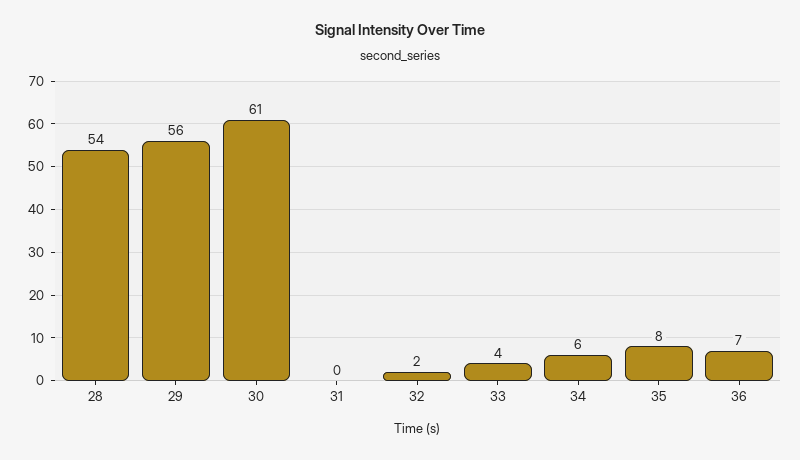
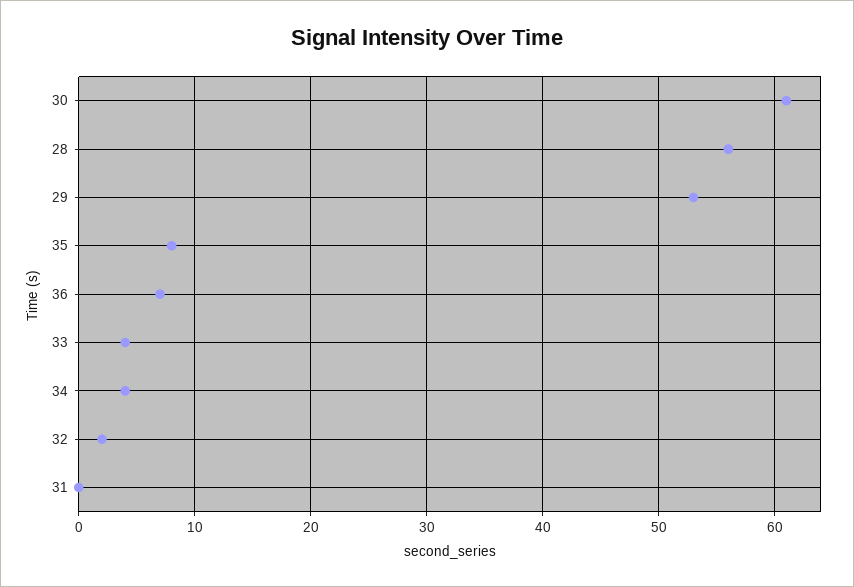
  {
-   "28": 54,
+   "28": 56,
-   "29": 56,
+   "29": 53,
    "30": 61,
    "31": 0,
    "32": 2,
    "33": 4,
-   "34": 6,
+   "34": 4,
    "35": 8,
    "36": 7
  }

